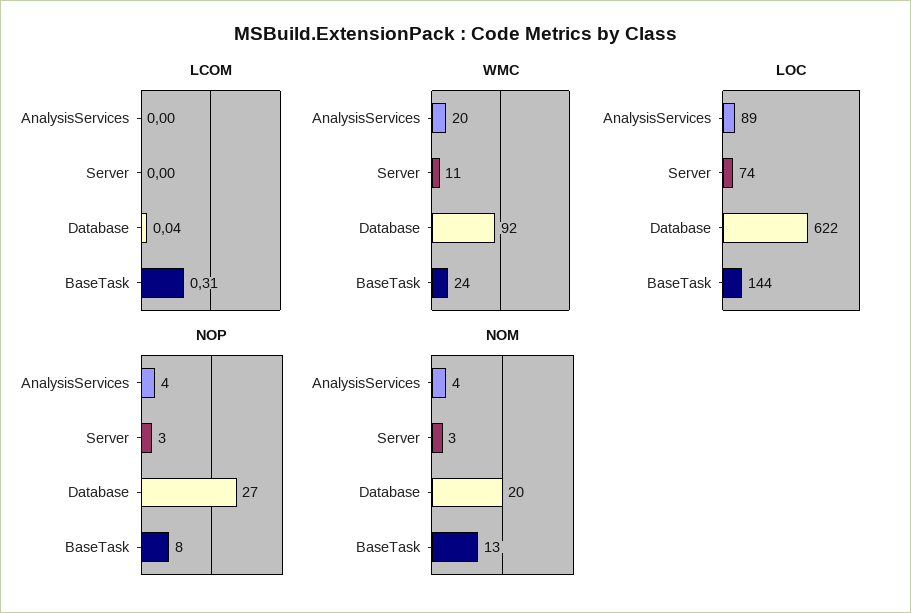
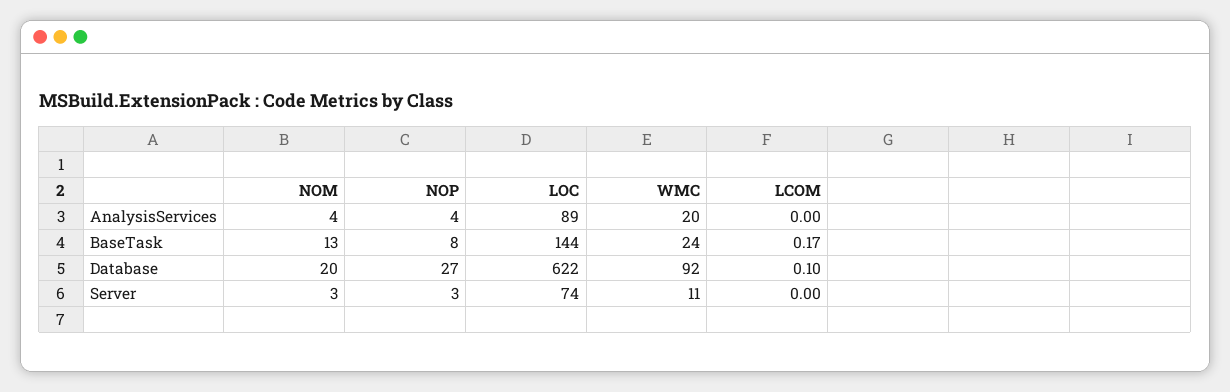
  {
    "LCOM": {
      "AnalysisServices": 0,
      "Server": 0,
-     "Database": 0.04,
+     "Database": 0.1,
-     "BaseTask": 0.31
+     "BaseTask": 0.17
    },
    "WMC": {
      "AnalysisServices": 20,
      "Server": 11,
      "Database": 92,
      "BaseTask": 24
    },
    "LOC": {
      "AnalysisServices": 89,
      "Server": 74,
      "Database": 622,
      "BaseTask": 144
    },
    "NOP": {
      "AnalysisServices": 4,
      "Server": 3,
      "Database": 27,
      "BaseTask": 8
    },
    "NOM": {
      "AnalysisServices": 4,
      "Server": 3,
      "Database": 20,
      "BaseTask": 13
    }
  }

